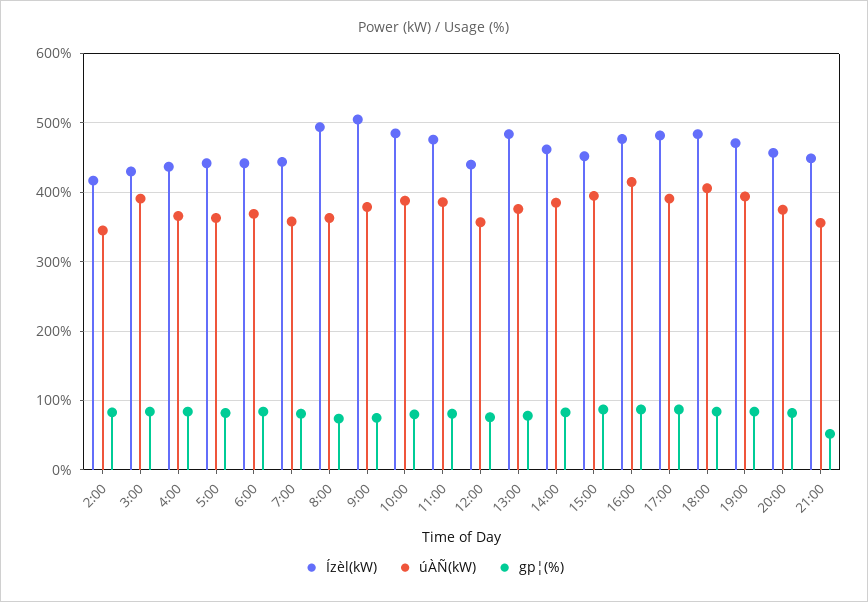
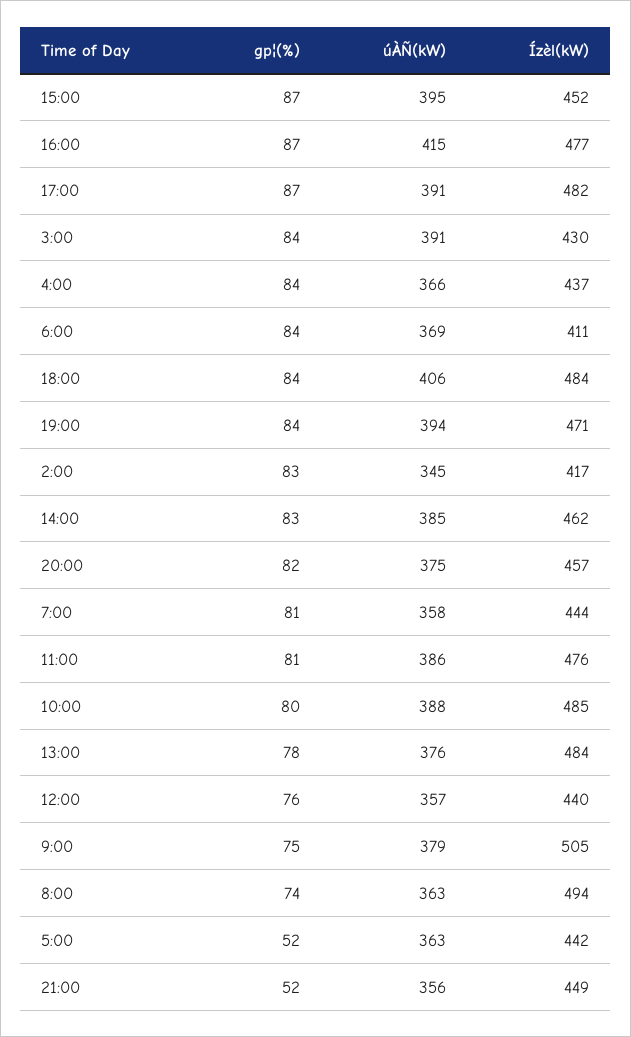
  {
    "Ízèl(kW)": {
      "2:00": 417,
      "3:00": 430,
      "4:00": 437,
      "5:00": 442,
-     "6:00": 440,
+     "6:00": 411,
      "7:00": 444,
      "8:00": 494,
      "9:00": 505,
      "10:00": 485,
      "11:00": 476,
      "12:00": 440,
      "13:00": 484,
      "14:00": 462,
      "15:00": 452,
      "16:00": 477,
      "17:00": 482,
      "18:00": 484,
      "19:00": 471,
      "20:00": 457,
      "21:00": 449
    },
    "úÀÑ(kW)": {
      "2:00": 345,
      "3:00": 391,
      "4:00": 366,
      "5:00": 363,
      "6:00": 369,
      "7:00": 358,
      "8:00": 363,
      "9:00": 379,
      "10:00": 388,
      "11:00": 386,
      "12:00": 357,
      "13:00": 376,
      "14:00": 385,
      "15:00": 395,
      "16:00": 415,
      "17:00": 391,
      "18:00": 406,
      "19:00": 394,
      "20:00": 375,
      "21:00": 356
    },
    "gp¦(%)": {
      "2:00": 83,
      "3:00": 84,
      "4:00": 84,
-     "5:00": 80,
+     "5:00": 52,
      "6:00": 84,
      "7:00": 81,
      "8:00": 74,
      "9:00": 75,
      "10:00": 80,
      "11:00": 81,
      "12:00": 76,
      "13:00": 78,
      "14:00": 83,
      "15:00": 87,
      "16:00": 87,
      "17:00": 87,
      "18:00": 84,
      "19:00": 84,
      "20:00": 82,
      "21:00": 52
    }
  }

